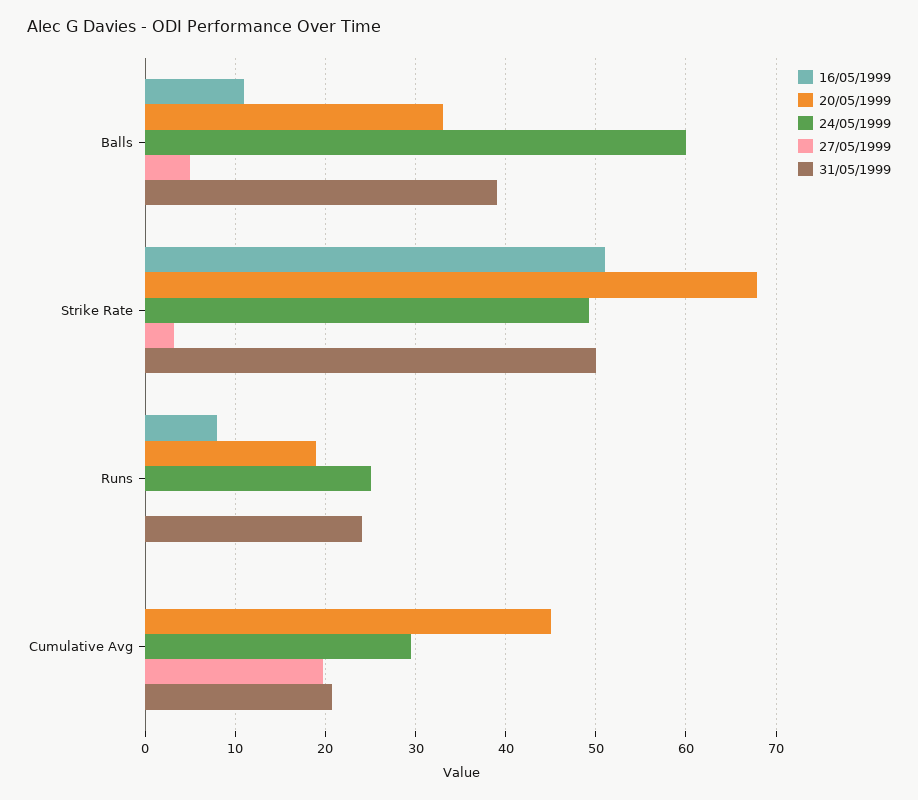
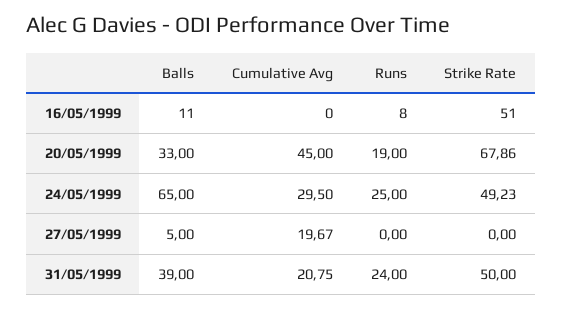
  {
    "16/05/1999": {
      "Balls": 11,
      "Strike Rate": 51,
      "Runs": 8,
      "Cumulative Avg": 0
    },
    "20/05/1999": {
      "Balls": 33,
      "Strike Rate": 67.86,
      "Runs": 19,
      "Cumulative Avg": 45
    },
    "24/05/1999": {
-     "Balls": 60,
+     "Balls": 65,
      "Strike Rate": 49.23,
      "Runs": 25,
      "Cumulative Avg": 29.5
    },
    "27/05/1999": {
      "Balls": 5,
-     "Strike Rate": 3,
+     "Strike Rate": 0,
      "Runs": 0,
      "Cumulative Avg": 19.67
    },
    "31/05/1999": {
      "Balls": 39,
      "Strike Rate": 50,
      "Runs": 24,
      "Cumulative Avg": 20.75
    }
  }

